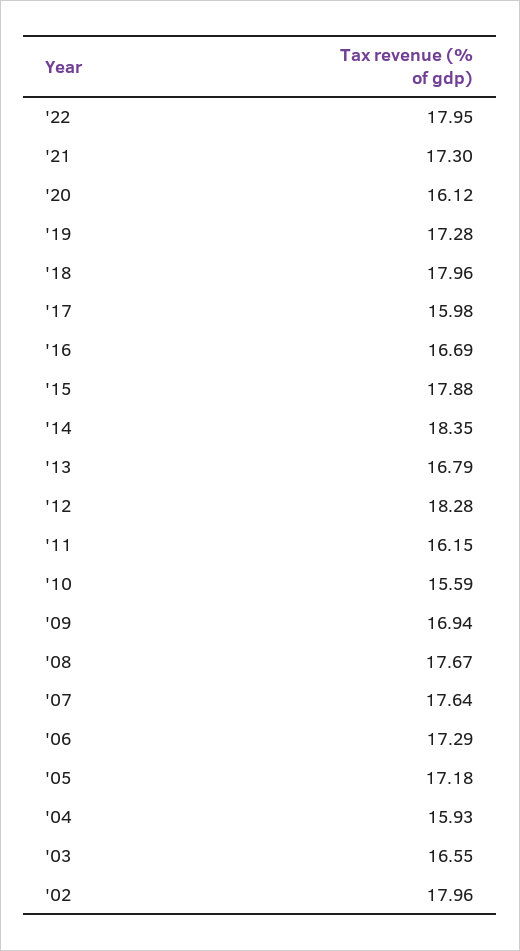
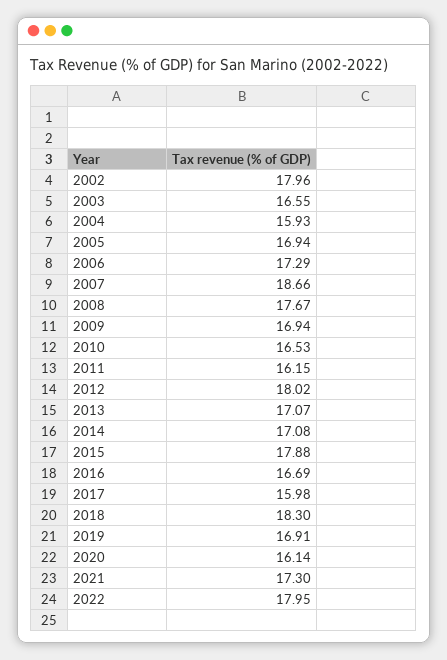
  {
    "'22": 17.95,
    "'21": 17.3,
-   "'20": 16.12,
+   "'20": 16.14,
-   "'19": 17.28,
+   "'19": 16.91,
-   "'18": 17.96,
+   "'18": 18.3,
    "'17": 15.98,
    "'16": 16.69,
    "'15": 17.88,
-   "'14": 18.35,
+   "'14": 17.08,
-   "'13": 16.79,
+   "'13": 17.07,
-   "'12": 18.28,
+   "'12": 18.02,
    "'11": 16.15,
-   "'10": 15.59,
+   "'10": 16.53,
    "'09": 16.94,
    "'08": 17.67,
-   "'07": 17.64,
+   "'07": 18.66,
    "'06": 17.29,
-   "'05": 17.18,
+   "'05": 16.94,
    "'04": 15.93,
    "'03": 16.55,
    "'02": 17.96
  }

